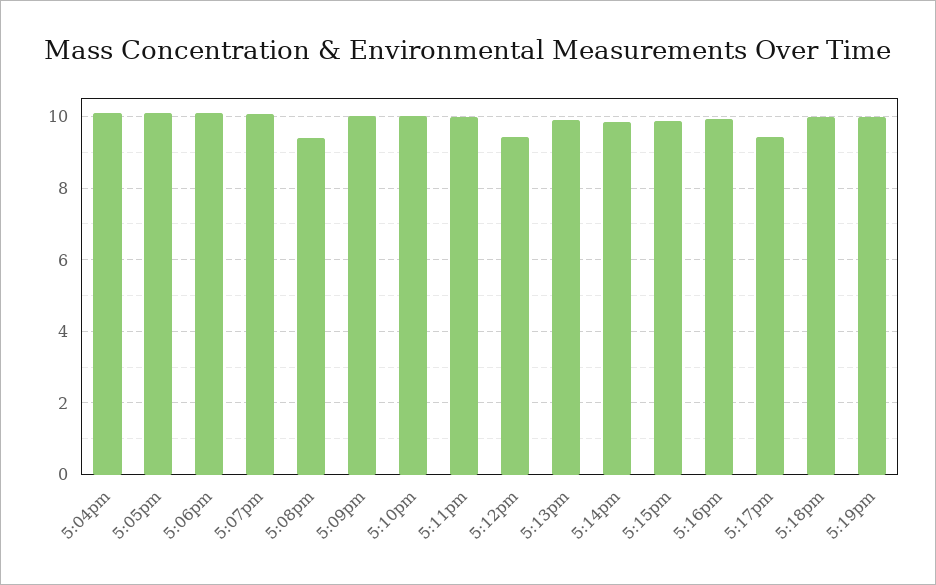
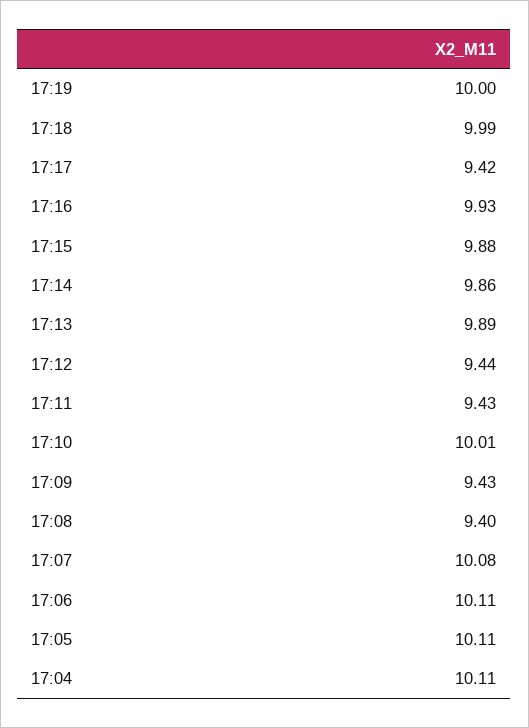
  {
    "5:04pm": 10.11,
    "5:05pm": 10.11,
    "5:06pm": 10.11,
    "5:07pm": 10.08,
    "5:08pm": 9.4,
-   "5:09pm": 10,
+   "5:09pm": 9.43,
    "5:10pm": 10.01,
-   "5:11pm": 10,
+   "5:11pm": 9.43,
    "5:12pm": 9.44,
    "5:13pm": 9.89,
    "5:14pm": 9.86,
    "5:15pm": 9.88,
    "5:16pm": 9.93,
    "5:17pm": 9.42,
    "5:18pm": 9.99,
    "5:19pm": 10
  }

